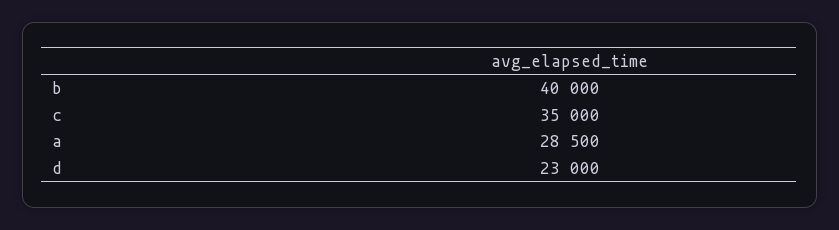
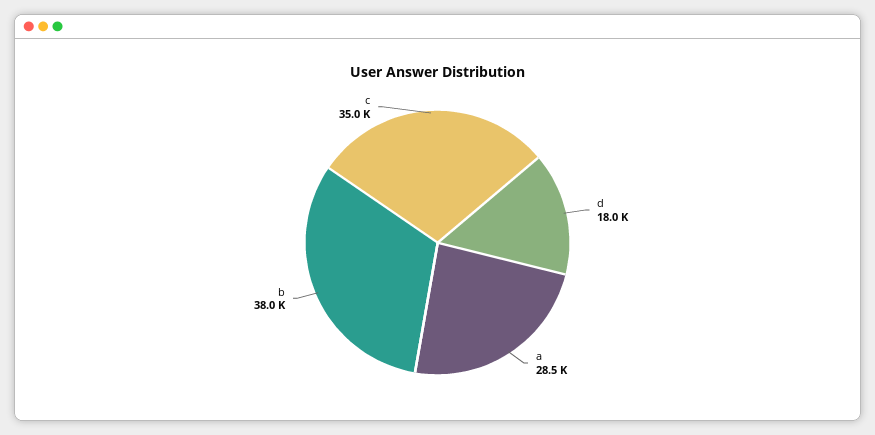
  {
-   "b": 40000,
+   "b": 38000,
    "c": 35000,
    "a": 28500,
-   "d": 23000
+   "d": 18000
  }

